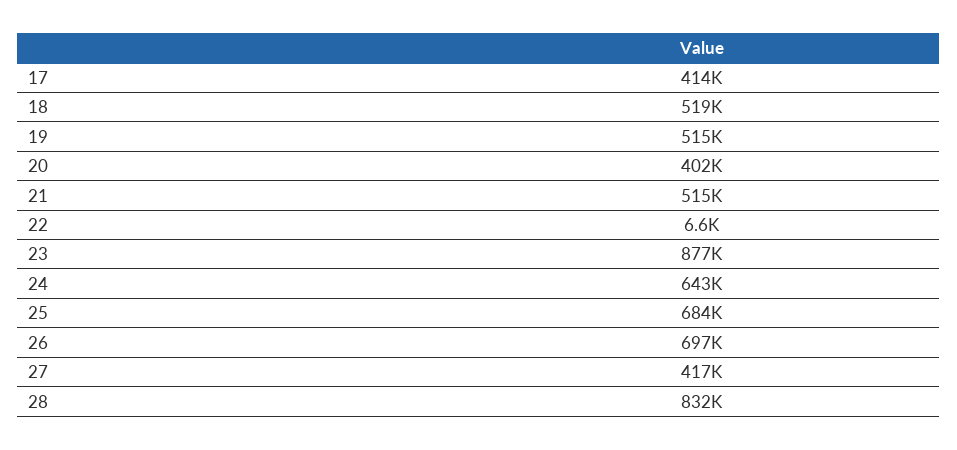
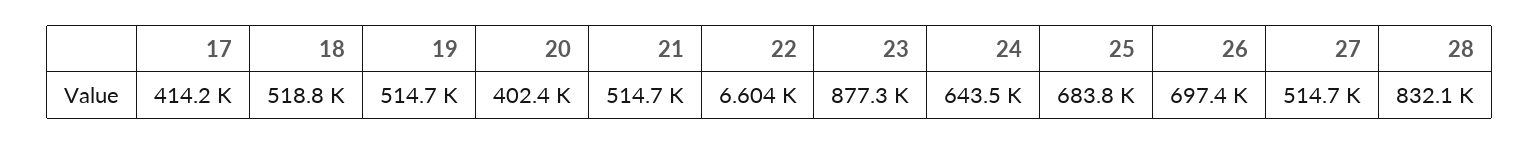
  {
    "17": 414200,
    "18": 518800,
    "19": 514700,
    "20": 402400,
    "21": 514700,
    "22": 6604,
    "23": 877300,
    "24": 643500,
    "25": 683800,
    "26": 697400,
-   "27": 417000,
+   "27": 514700,
    "28": 832100
  }

